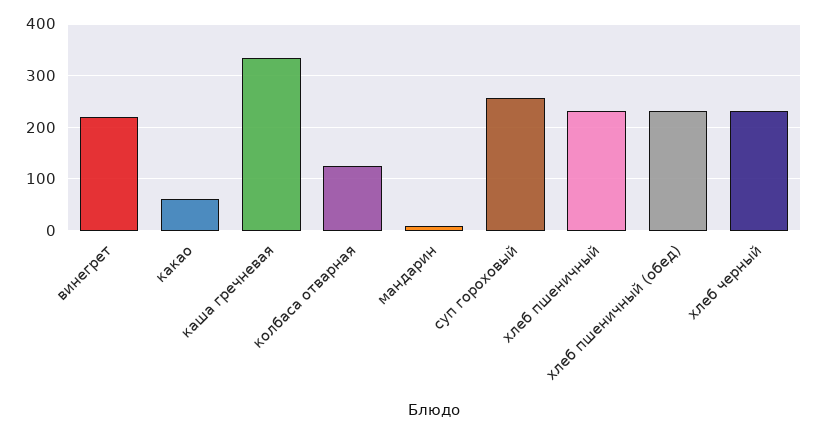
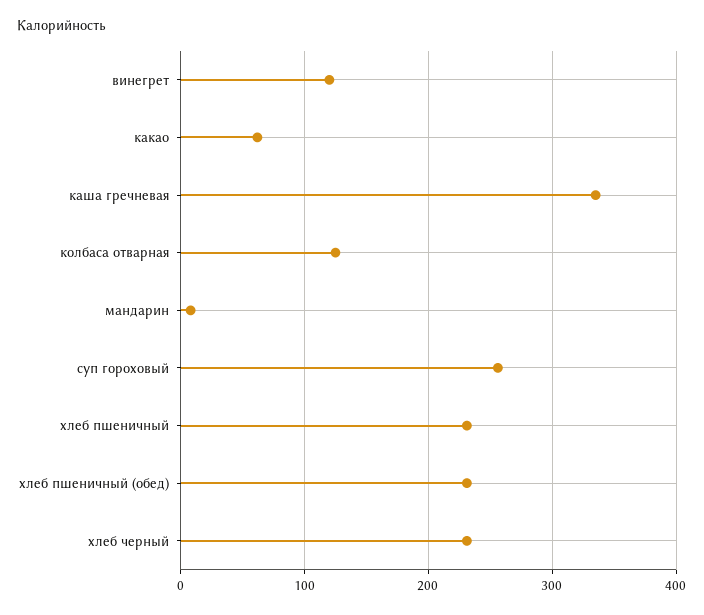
  {
-   "винегрет": 220,
+   "винегрет": 120,
    "какао": 60,
    "каша гречневая": 340,
    "колбаса отварная": 130,
    "мандарин": 10,
    "суп гороховый": 260,
    "хлеб пшеничный": 230,
    "хлеб пшеничный (обед)": 230,
    "хлеб черный": 230
  }

